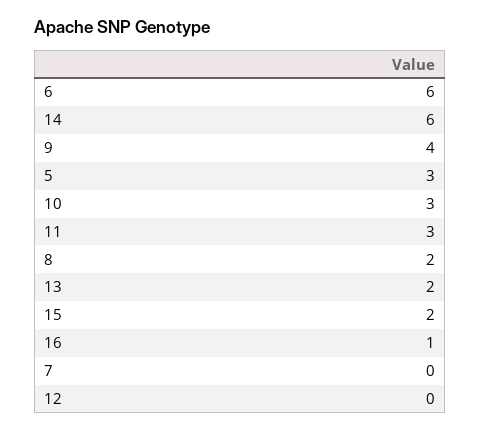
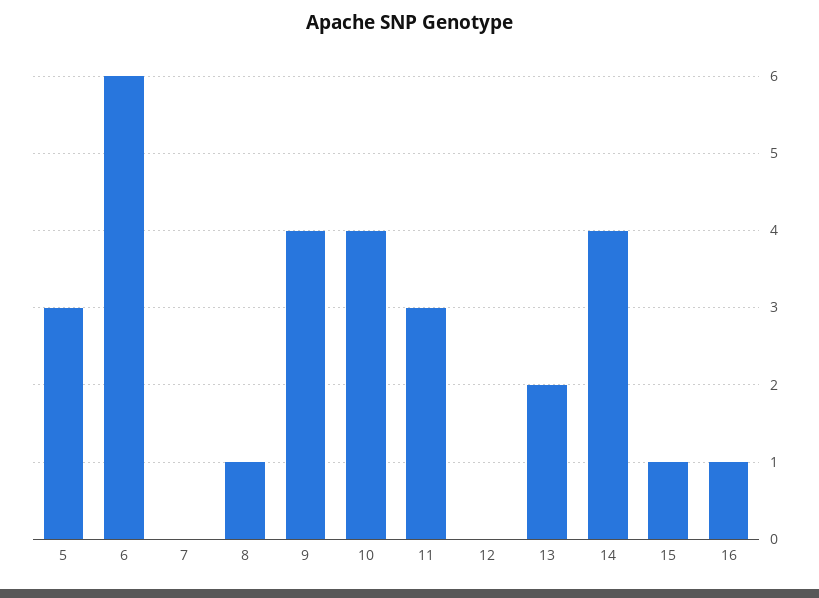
  {
    "6": 6,
-   "14": 6,
+   "14": 4,
    "9": 4,
    "5": 3,
-   "10": 3,
+   "10": 4,
    "11": 3,
-   "8": 2,
+   "8": 1,
    "13": 2,
-   "15": 2,
+   "15": 1,
    "16": 1,
    "7": 0,
    "12": 0
  }

